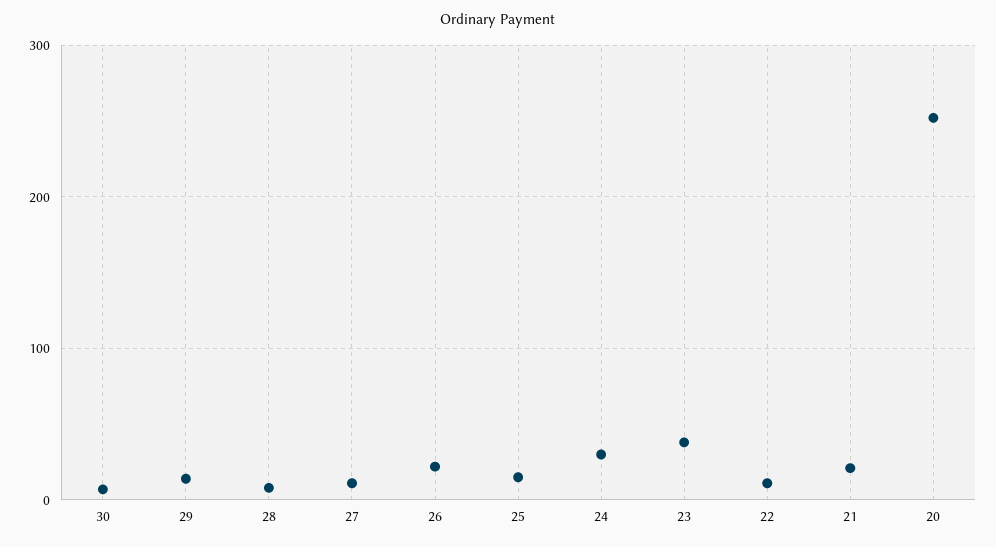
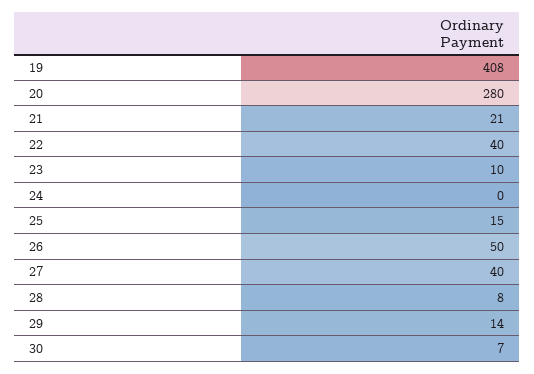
  {
    "30": 7,
    "29": 14,
    "28": 8,
-   "27": 10,
+   "27": 40,
-   "26": 20,
+   "26": 50,
    "25": 15,
-   "24": 30,
+   "24": 0,
-   "23": 40,
+   "23": 10,
-   "22": 10,
+   "22": 40,
    "21": 21,
-   "20": 250
+   "20": 280,
+   "19": 408
  }

